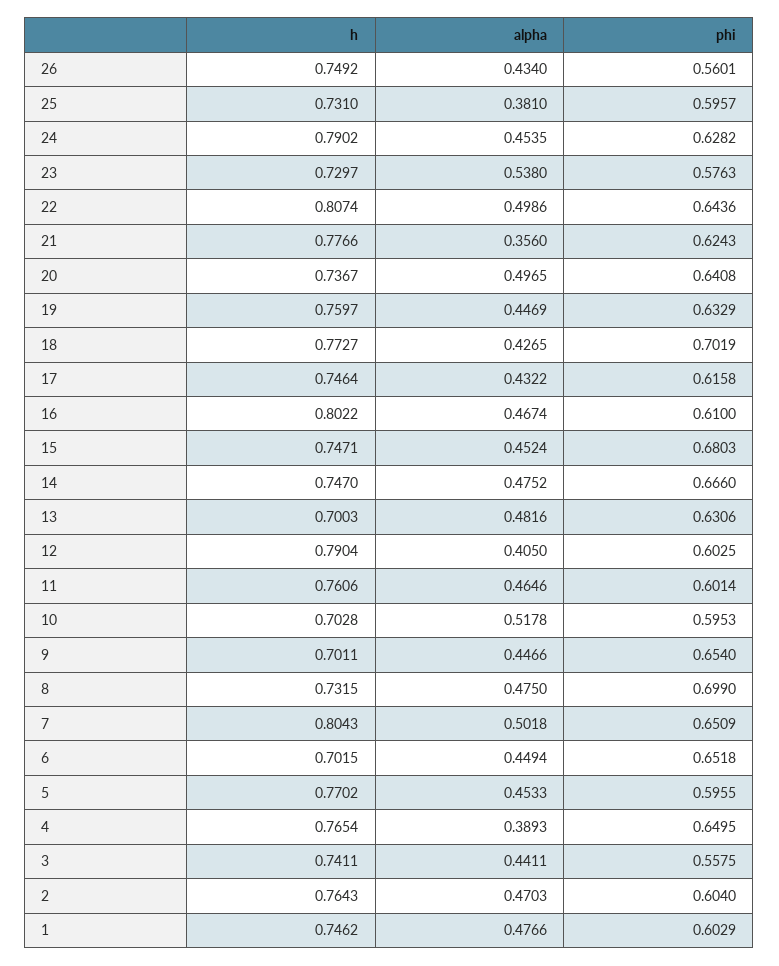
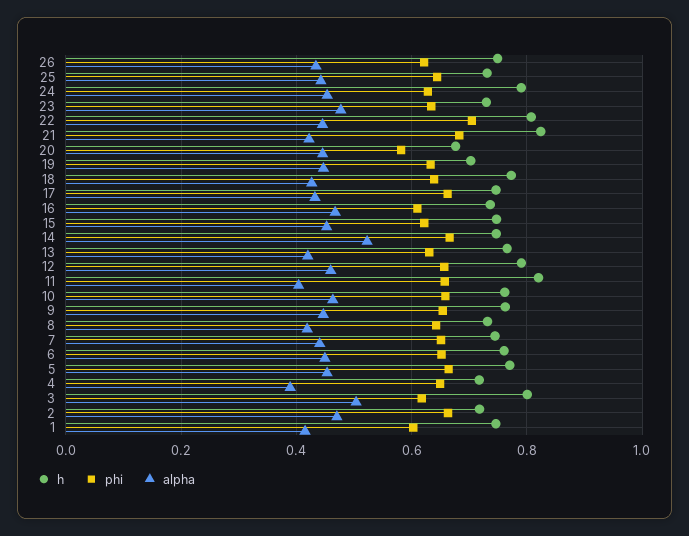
  {
    "h": {
      "26": 0.7492,
      "25": 0.731,
      "24": 0.7902,
      "23": 0.7297,
      "22": 0.8074,
-     "21": 0.7766,
+     "21": 0.82,
-     "20": 0.7367,
+     "20": 0.68,
-     "19": 0.7597,
+     "19": 0.7,
      "18": 0.7727,
      "17": 0.7464,
-     "16": 0.8022,
+     "16": 0.74,
      "15": 0.7471,
      "14": 0.747,
-     "13": 0.7003,
+     "13": 0.76,
      "12": 0.7904,
-     "11": 0.7606,
+     "11": 0.82,
-     "10": 0.7028,
+     "10": 0.76,
-     "9": 0.7011,
+     "9": 0.76,
      "8": 0.7315,
-     "7": 0.8043,
+     "7": 0.74,
-     "6": 0.7015,
+     "6": 0.76,
      "5": 0.7702,
-     "4": 0.7654,
+     "4": 0.72,
-     "3": 0.7411,
+     "3": 0.8,
-     "2": 0.7643,
+     "2": 0.72,
      "1": 0.7462
    },
    "alpha": {
      "26": 0.434,
-     "25": 0.381,
+     "25": 0.44,
      "24": 0.4535,
-     "23": 0.538,
+     "23": 0.48,
-     "22": 0.4986,
+     "22": 0.44,
-     "21": 0.356,
+     "21": 0.42,
-     "20": 0.4965,
+     "20": 0.44,
      "19": 0.4469,
      "18": 0.4265,
      "17": 0.4322,
      "16": 0.4674,
      "15": 0.4524,
-     "14": 0.4752,
+     "14": 0.52,
-     "13": 0.4816,
+     "13": 0.42,
-     "12": 0.405,
+     "12": 0.46,
-     "11": 0.4646,
+     "11": 0.4,
-     "10": 0.5178,
+     "10": 0.46,
      "9": 0.4466,
-     "8": 0.475,
+     "8": 0.42,
-     "7": 0.5018,
+     "7": 0.44,
      "6": 0.4494,
      "5": 0.4533,
      "4": 0.3893,
-     "3": 0.4411,
+     "3": 0.5,
      "2": 0.4703,
-     "1": 0.4766
+     "1": 0.42
    },
    "phi": {
-     "26": 0.5601,
+     "26": 0.62,
-     "25": 0.5957,
+     "25": 0.64,
      "24": 0.6282,
-     "23": 0.5763,
+     "23": 0.64,
-     "22": 0.6436,
+     "22": 0.7,
-     "21": 0.6243,
+     "21": 0.68,
-     "20": 0.6408,
+     "20": 0.58,
      "19": 0.6329,
-     "18": 0.7019,
+     "18": 0.64,
-     "17": 0.6158,
+     "17": 0.66,
      "16": 0.61,
-     "15": 0.6803,
+     "15": 0.62,
      "14": 0.666,
      "13": 0.6306,
-     "12": 0.6025,
+     "12": 0.66,
-     "11": 0.6014,
+     "11": 0.66,
-     "10": 0.5953,
+     "10": 0.66,
      "9": 0.654,
-     "8": 0.699,
+     "8": 0.64,
      "7": 0.6509,
      "6": 0.6518,
-     "5": 0.5955,
+     "5": 0.66,
      "4": 0.6495,
-     "3": 0.5575,
+     "3": 0.62,
-     "2": 0.604,
+     "2": 0.66,
      "1": 0.6029
    }
  }

